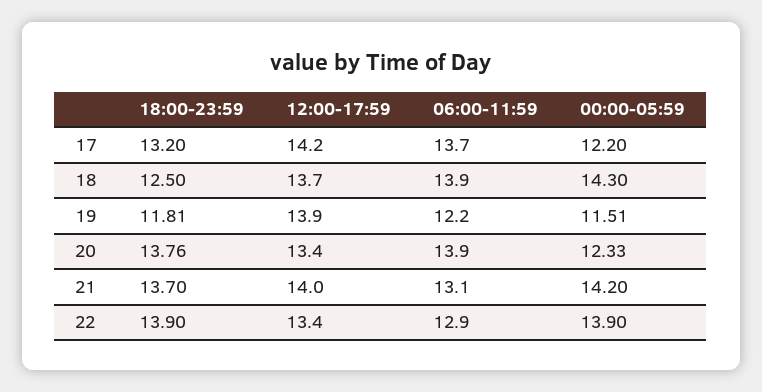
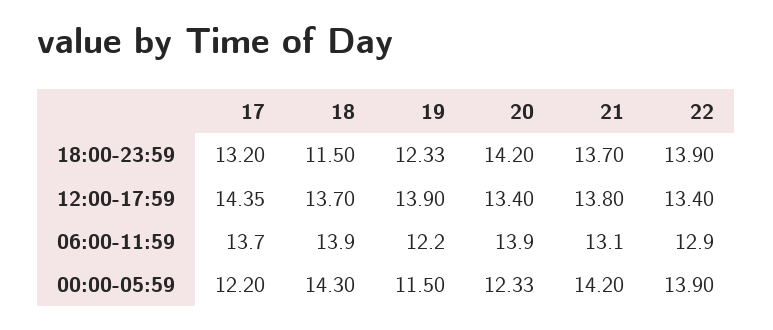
  {
    "18:00-23:59": {
      "17": 13.2,
-     "18": 12.5,
+     "18": 11.5,
-     "19": 11.81,
+     "19": 12.33,
-     "20": 13.76,
+     "20": 14.2,
      "21": 13.7,
      "22": 13.9
    },
    "12:00-17:59": {
-     "17": 14.2,
+     "17": 14.35,
      "18": 13.7,
      "19": 13.9,
      "20": 13.4,
-     "21": 14,
+     "21": 13.8,
      "22": 13.4
    },
    "06:00-11:59": {
      "17": 13.7,
      "18": 13.9,
      "19": 12.2,
      "20": 13.9,
      "21": 13.1,
      "22": 12.9
    },
    "00:00-05:59": {
      "17": 12.2,
      "18": 14.3,
-     "19": 11.51,
+     "19": 11.5,
      "20": 12.33,
      "21": 14.2,
      "22": 13.9
    }
  }

